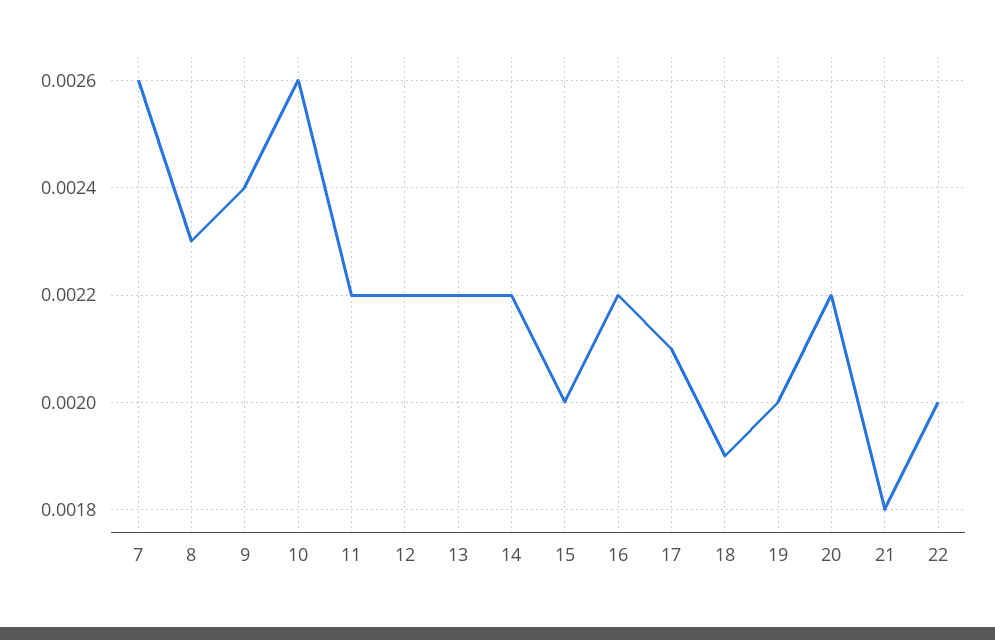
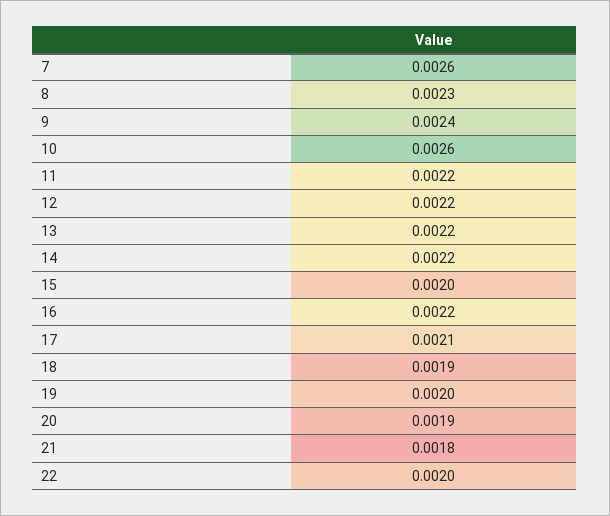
  {
    "7": 0.0026,
    "8": 0.0023,
    "9": 0.0024,
    "10": 0.0026,
    "11": 0.0022,
    "12": 0.0022,
    "13": 0.0022,
    "14": 0.0022,
    "15": 0.002,
    "16": 0.0022,
    "17": 0.0021,
    "18": 0.0019,
    "19": 0.002,
-   "20": 0.0022,
+   "20": 0.0019,
    "21": 0.0018,
    "22": 0.002
  }

